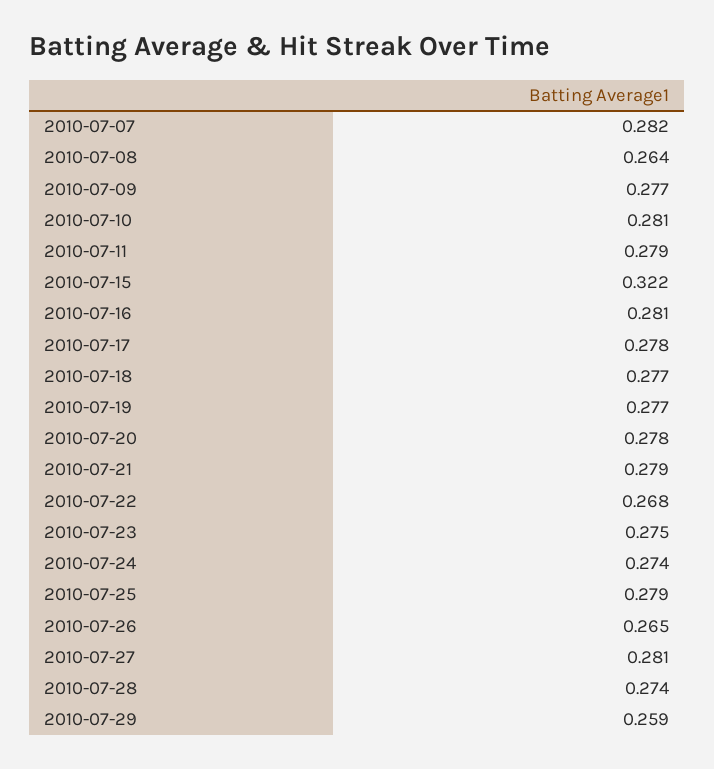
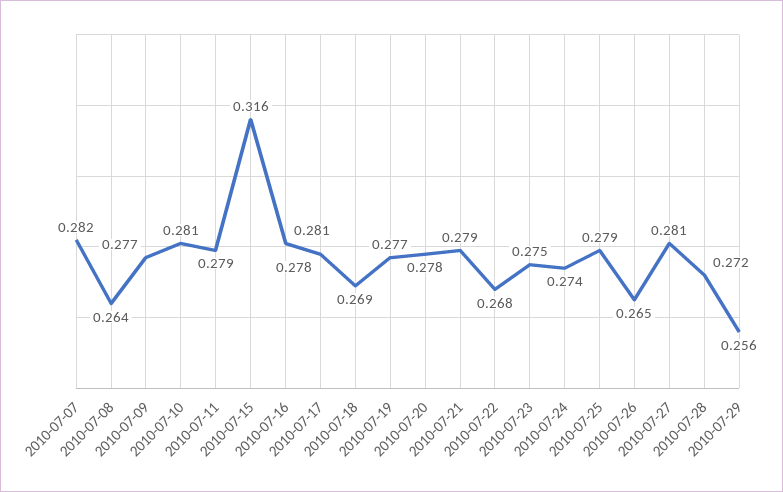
  {
    "2010-07-07": 0.282,
    "2010-07-08": 0.264,
    "2010-07-09": 0.277,
    "2010-07-10": 0.281,
    "2010-07-11": 0.279,
-   "2010-07-15": 0.322,
+   "2010-07-15": 0.316,
    "2010-07-16": 0.281,
    "2010-07-17": 0.278,
-   "2010-07-18": 0.277,
+   "2010-07-18": 0.269,
    "2010-07-19": 0.277,
    "2010-07-20": 0.278,
    "2010-07-21": 0.279,
    "2010-07-22": 0.268,
    "2010-07-23": 0.275,
    "2010-07-24": 0.274,
    "2010-07-25": 0.279,
    "2010-07-26": 0.265,
    "2010-07-27": 0.281,
-   "2010-07-28": 0.274,
+   "2010-07-28": 0.272,
-   "2010-07-29": 0.259
+   "2010-07-29": 0.256
  }

